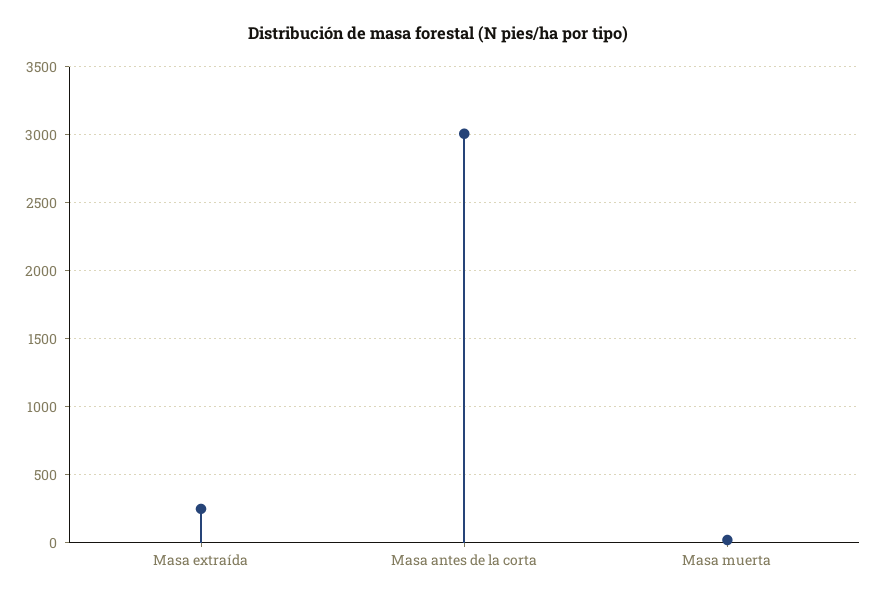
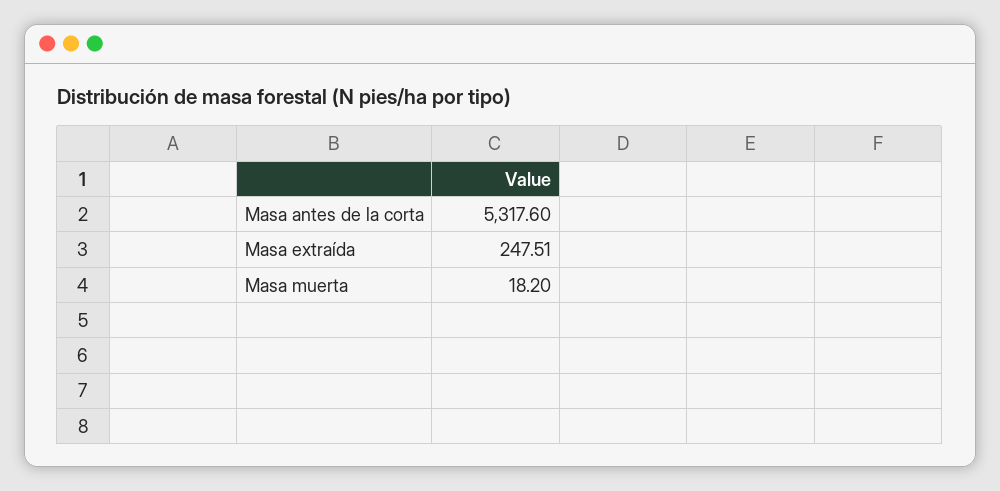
  {
    "Masa extraída": 247.51,
-   "Masa antes de la corta": 3000,
+   "Masa antes de la corta": 5317.6,
    "Masa muerta": 18.2
  }

